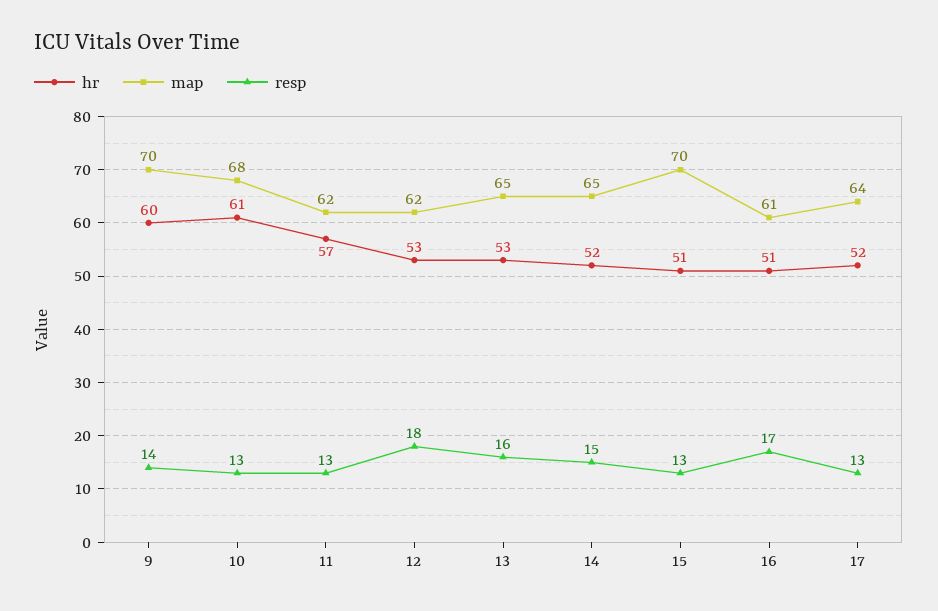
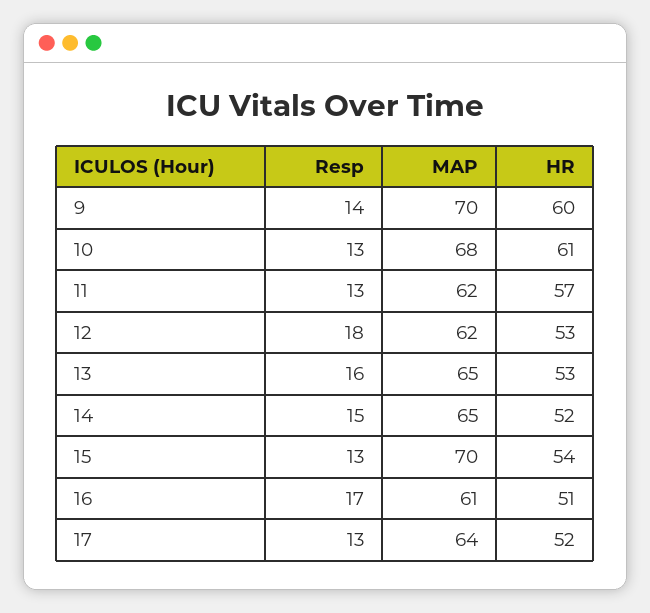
  {
    "hr": {
      "9": 60,
      "10": 61,
      "11": 57,
      "12": 53,
      "13": 53,
      "14": 52,
-     "15": 51,
+     "15": 54,
      "16": 51,
      "17": 52
    },
    "map": {
      "9": 70,
      "10": 68,
      "11": 62,
      "12": 62,
      "13": 65,
      "14": 65,
      "15": 70,
      "16": 61,
      "17": 64
    },
    "resp": {
      "9": 14,
      "10": 13,
      "11": 13,
      "12": 18,
      "13": 16,
      "14": 15,
      "15": 13,
      "16": 17,
      "17": 13
    }
  }

